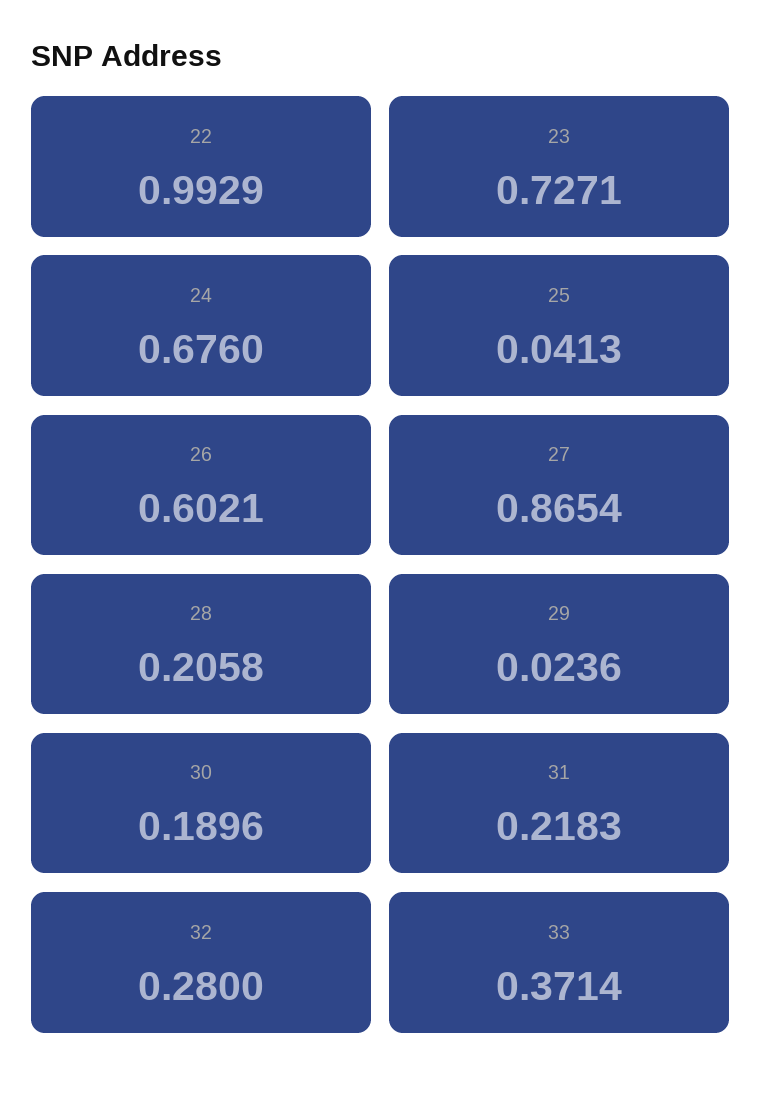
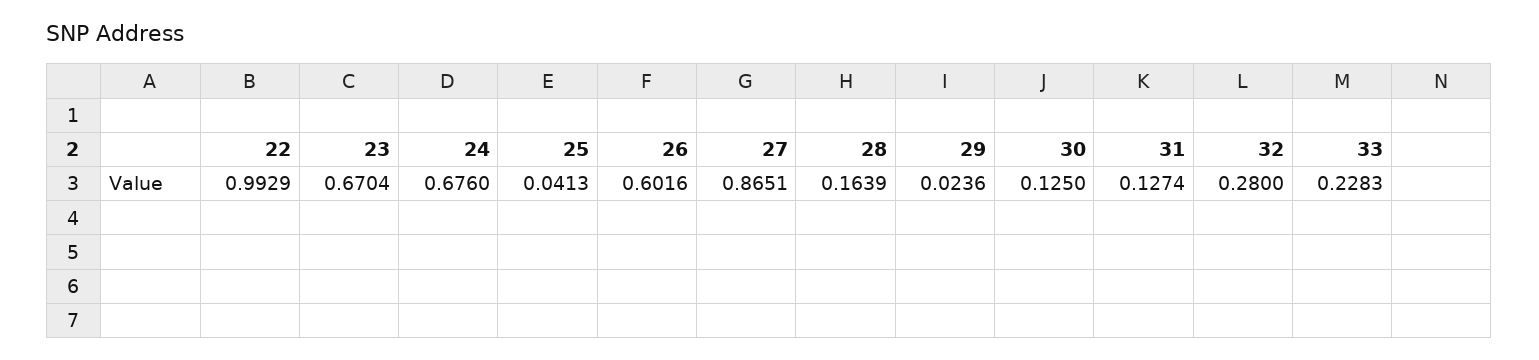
  {
    "22": 0.9929,
-   "23": 0.7271,
+   "23": 0.6704,
    "24": 0.676,
    "25": 0.0413,
-   "26": 0.6021,
+   "26": 0.6016,
-   "27": 0.8654,
+   "27": 0.8651,
-   "28": 0.2058,
+   "28": 0.1639,
    "29": 0.0236,
-   "30": 0.1896,
+   "30": 0.125,
-   "31": 0.2183,
+   "31": 0.1274,
    "32": 0.28,
-   "33": 0.3714
+   "33": 0.2283
  }

